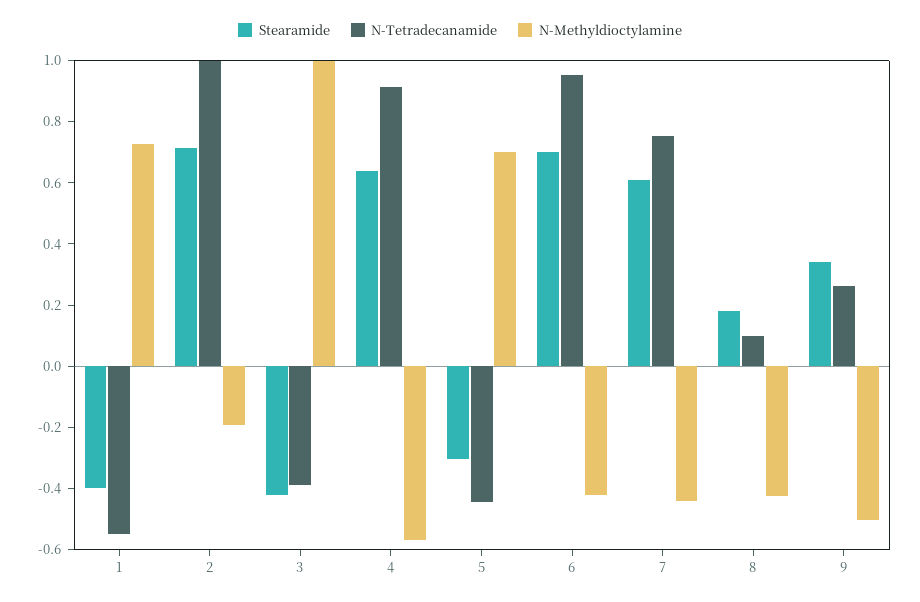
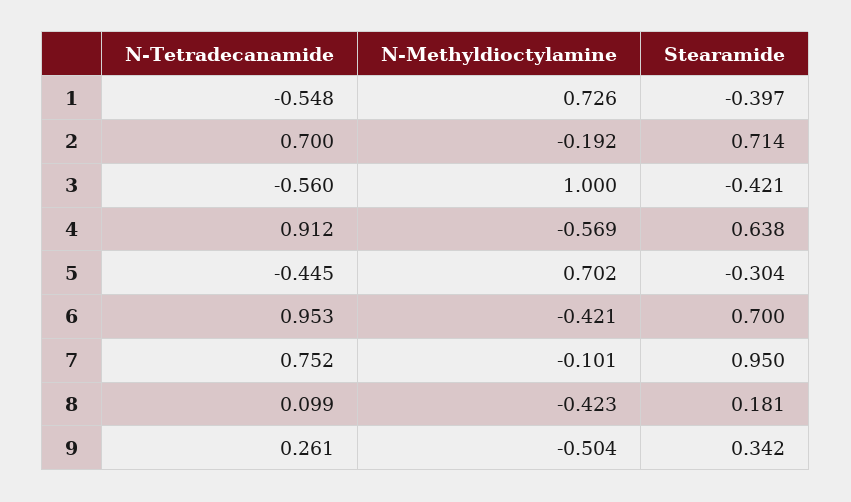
  {
    "Stearamide": {
      "1": -0.397,
      "2": 0.714,
      "3": -0.421,
      "4": 0.638,
      "5": -0.304,
      "6": 0.7,
-     "7": 0.6,
+     "7": 0.95,
      "8": 0.181,
      "9": 0.342
    },
    "N-Tetradecanamide": {
      "1": -0.548,
-     "2": 1,
+     "2": 0.7,
-     "3": -0.4,
+     "3": -0.56,
      "4": 0.912,
      "5": -0.445,
      "6": 0.953,
      "7": 0.752,
      "8": 0.099,
      "9": 0.261
    },
    "N-Methyldioctylamine": {
      "1": 0.726,
      "2": -0.192,
      "3": 1,
      "4": -0.569,
      "5": 0.702,
      "6": -0.421,
-     "7": -0.45,
+     "7": -0.101,
      "8": -0.423,
      "9": -0.504
    }
  }

